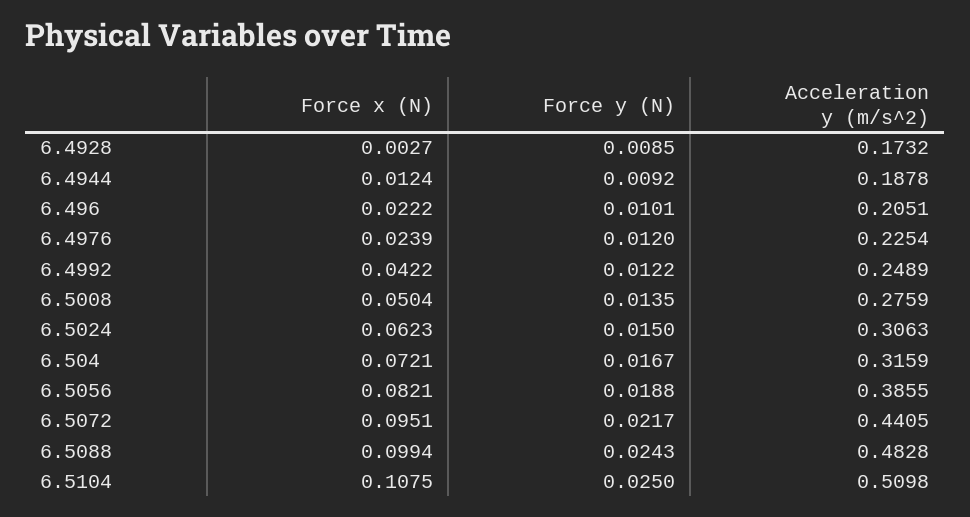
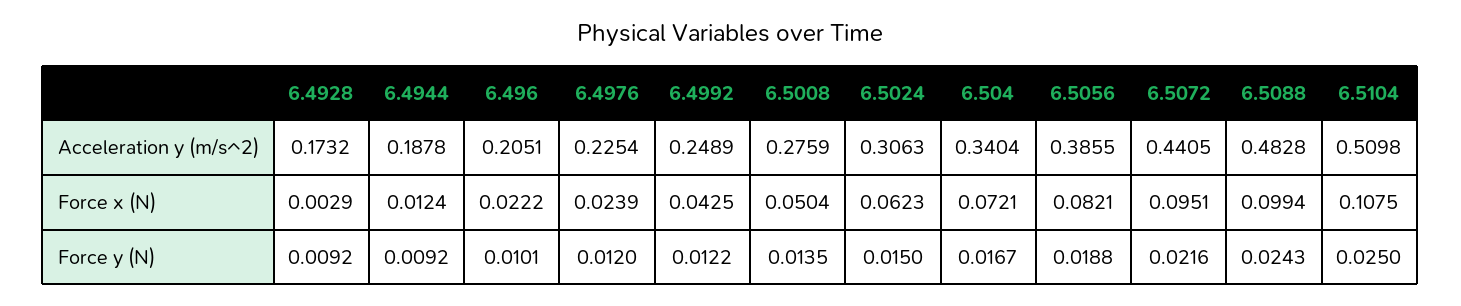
  {
    "Force x (N)": {
-     "6.4928": 0.0027,
+     "6.4928": 0.0029,
      "6.4944": 0.0124,
      "6.496": 0.0222,
      "6.4976": 0.0239,
-     "6.4992": 0.0422,
+     "6.4992": 0.0425,
      "6.5008": 0.0504,
      "6.5024": 0.0623,
      "6.504": 0.0721,
      "6.5056": 0.0821,
      "6.5072": 0.0951,
      "6.5088": 0.0994,
      "6.5104": 0.1075
    },
    "Force y (N)": {
-     "6.4928": 0.0085,
+     "6.4928": 0.0092,
      "6.4944": 0.0092,
      "6.496": 0.0101,
      "6.4976": 0.012,
      "6.4992": 0.0122,
      "6.5008": 0.0135,
      "6.5024": 0.015,
      "6.504": 0.0167,
      "6.5056": 0.0188,
-     "6.5072": 0.0217,
+     "6.5072": 0.0216,
      "6.5088": 0.0243,
      "6.5104": 0.025
    },
    "Acceleration y (m/s^2)": {
      "6.4928": 0.1732,
      "6.4944": 0.1878,
      "6.496": 0.2051,
      "6.4976": 0.2254,
      "6.4992": 0.2489,
      "6.5008": 0.2759,
      "6.5024": 0.3063,
-     "6.504": 0.3159,
+     "6.504": 0.3404,
      "6.5056": 0.3855,
      "6.5072": 0.4405,
      "6.5088": 0.4828,
      "6.5104": 0.5098
    }
  }

